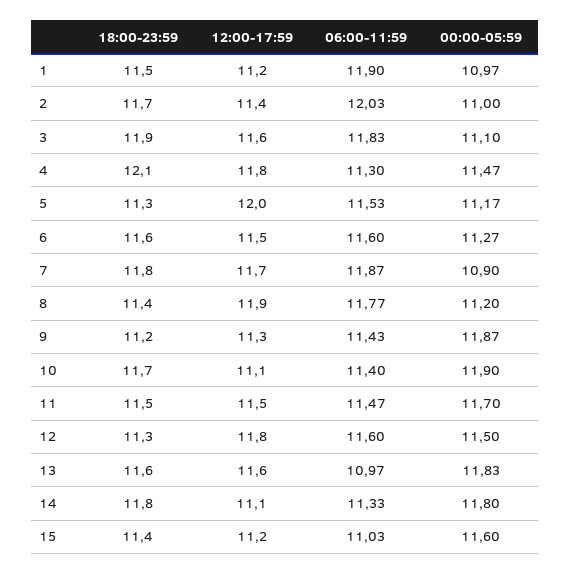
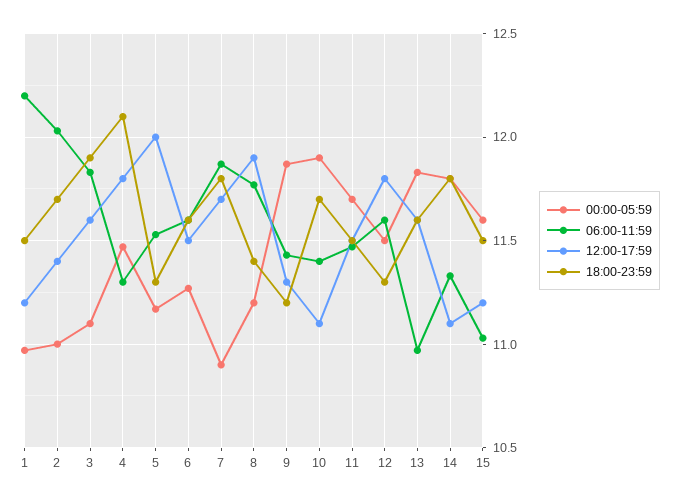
  {
    "18:00-23:59": {
      "1": 11.5,
      "2": 11.7,
      "3": 11.9,
      "4": 12.1,
      "5": 11.3,
      "6": 11.6,
      "7": 11.8,
      "8": 11.4,
      "9": 11.2,
      "10": 11.7,
      "11": 11.5,
      "12": 11.3,
      "13": 11.6,
      "14": 11.8,
-     "15": 11.4
+     "15": 11.5
    },
    "12:00-17:59": {
      "1": 11.2,
      "2": 11.4,
      "3": 11.6,
      "4": 11.8,
      "5": 12,
      "6": 11.5,
      "7": 11.7,
      "8": 11.9,
      "9": 11.3,
      "10": 11.1,
      "11": 11.5,
      "12": 11.8,
      "13": 11.6,
      "14": 11.1,
      "15": 11.2
    },
    "06:00-11:59": {
-     "1": 11.9,
+     "1": 12.2,
      "2": 12.03,
      "3": 11.83,
      "4": 11.3,
      "5": 11.53,
      "6": 11.6,
      "7": 11.87,
      "8": 11.77,
      "9": 11.43,
      "10": 11.4,
      "11": 11.47,
      "12": 11.6,
      "13": 10.97,
      "14": 11.33,
      "15": 11.03
    },
    "00:00-05:59": {
      "1": 10.97,
      "2": 11,
      "3": 11.1,
      "4": 11.47,
      "5": 11.17,
      "6": 11.27,
      "7": 10.9,
      "8": 11.2,
      "9": 11.87,
      "10": 11.9,
      "11": 11.7,
      "12": 11.5,
      "13": 11.83,
      "14": 11.8,
      "15": 11.6
    }
  }

